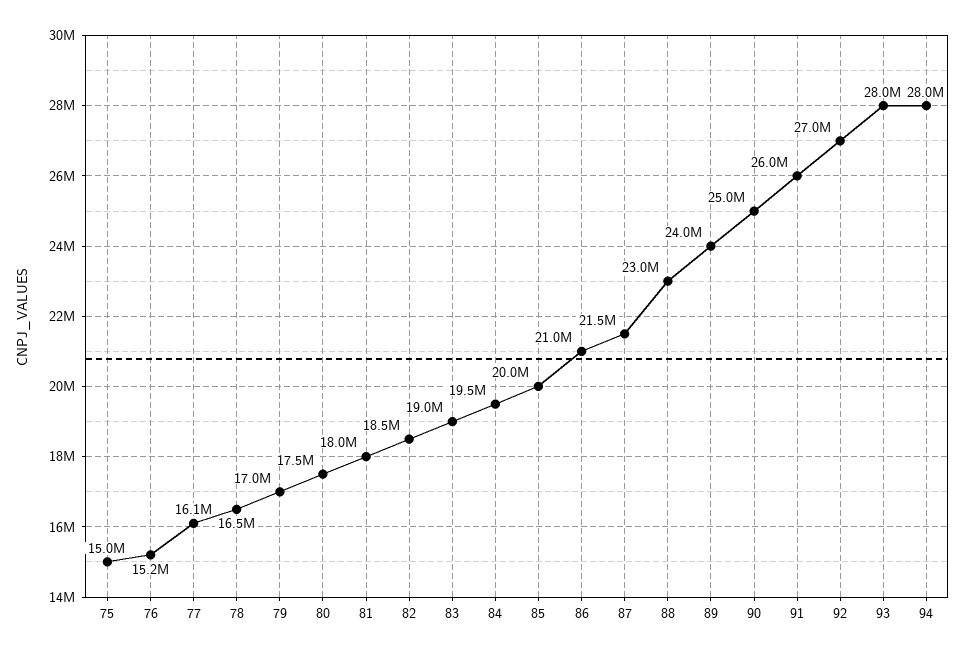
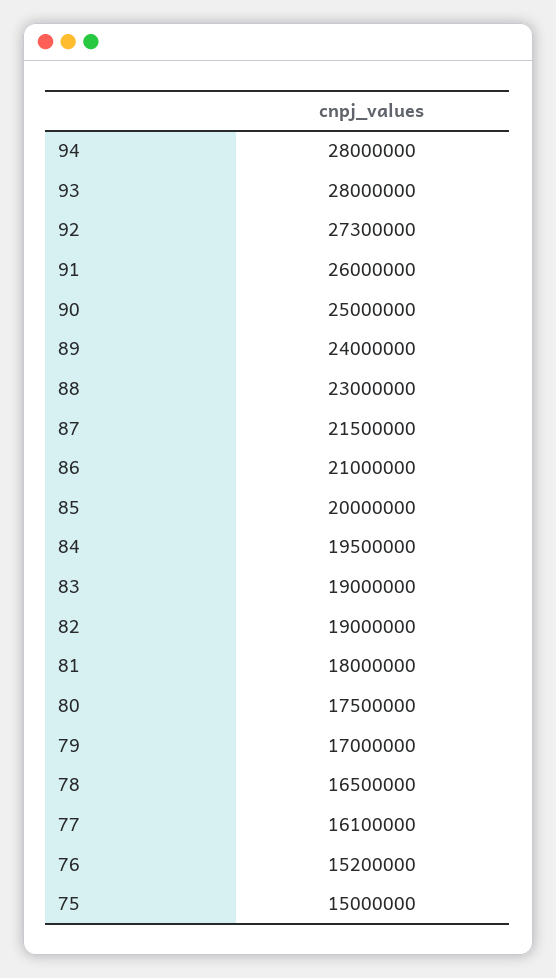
  {
    "75": 15000000,
    "76": 15200000,
    "77": 16100000,
    "78": 16500000,
    "79": 17000000,
    "80": 17500000,
    "81": 18000000,
-   "82": 18500000,
+   "82": 19000000,
    "83": 19000000,
    "84": 19500000,
    "85": 20000000,
    "86": 21000000,
    "87": 21500000,
    "88": 23000000,
    "89": 24000000,
    "90": 25000000,
    "91": 26000000,
-   "92": 27000000,
+   "92": 27300000,
    "93": 28000000,
    "94": 28000000
  }

